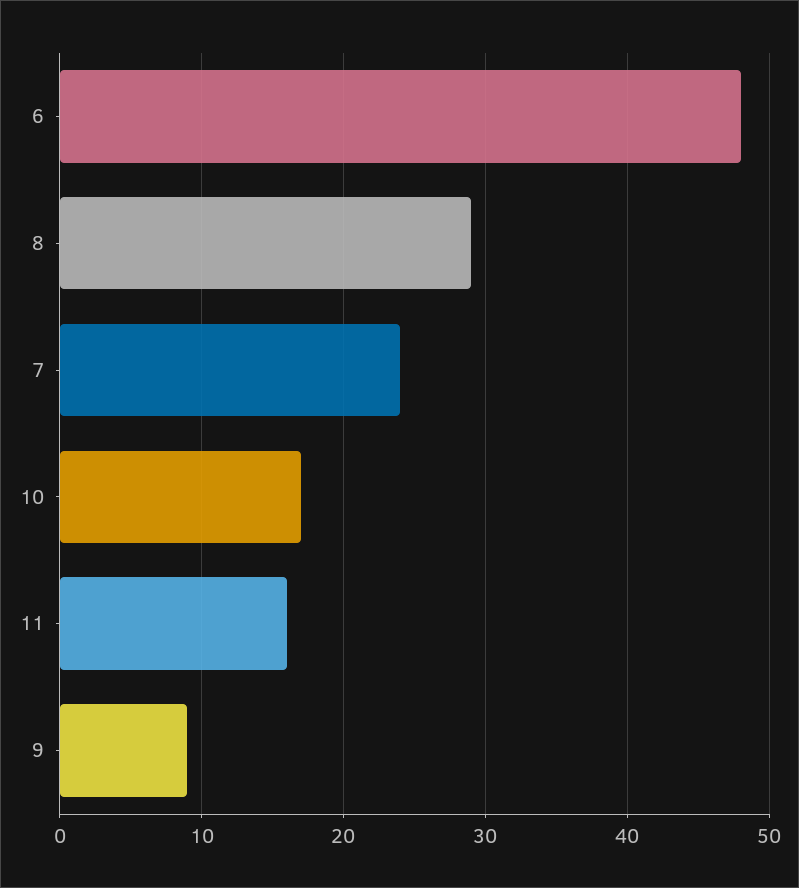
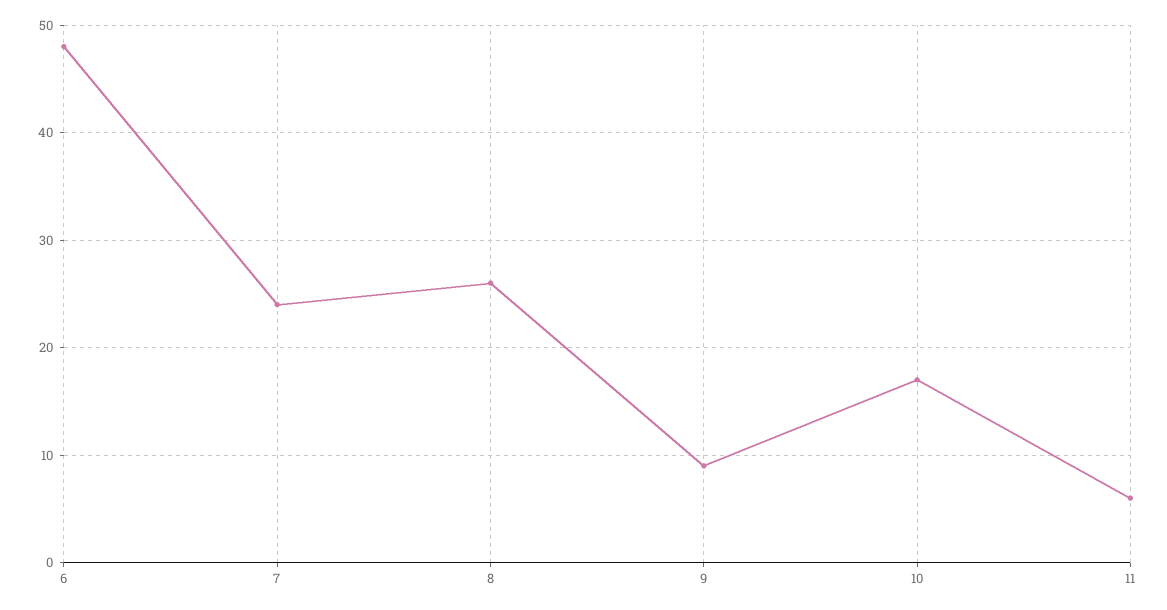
  {
    "6": 48,
-   "8": 29,
+   "8": 26,
    "7": 24,
    "10": 17,
-   "11": 16,
+   "11": 6,
    "9": 9
  }

